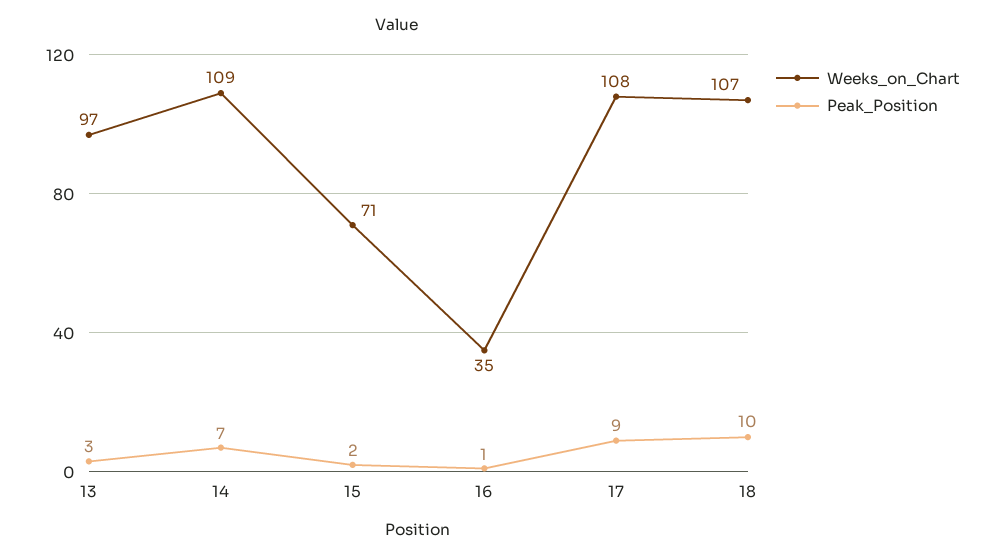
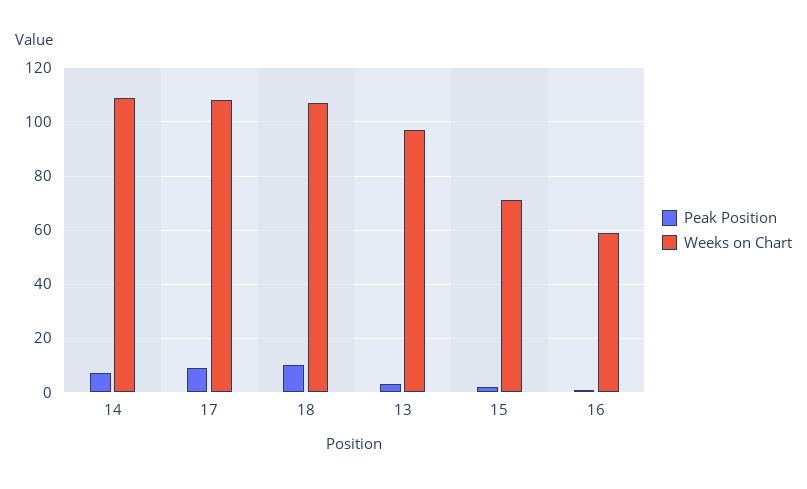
  {
    "Weeks_on_Chart": {
      "13": 97,
      "14": 109,
      "15": 71,
-     "16": 35,
+     "16": 60,
      "17": 108,
      "18": 107
    },
    "Peak_Position": {
      "13": 3,
      "14": 7,
      "15": 2,
      "16": 1,
      "17": 9,
      "18": 10
    }
  }

